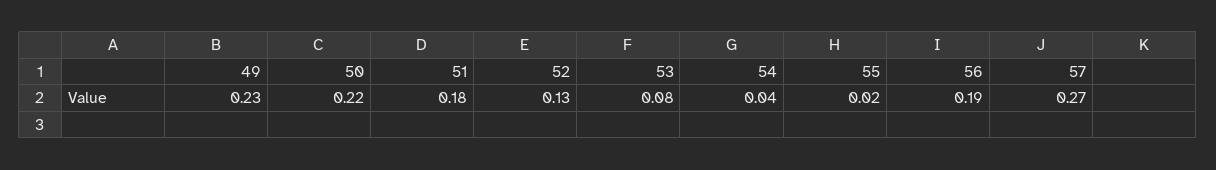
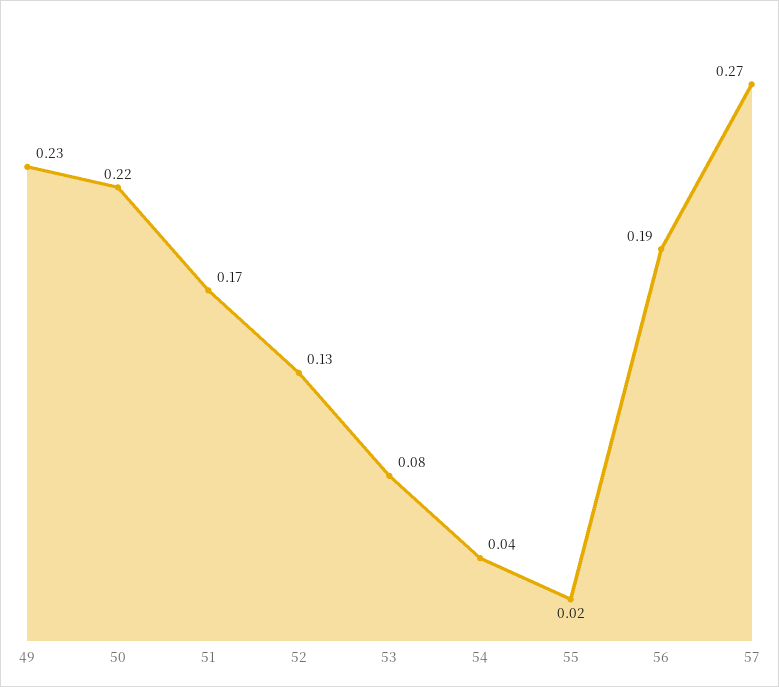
  {
    "49": 0.23,
    "50": 0.22,
-   "51": 0.18,
+   "51": 0.17,
    "52": 0.13,
    "53": 0.08,
    "54": 0.04,
    "55": 0.02,
    "56": 0.19,
    "57": 0.27
  }

